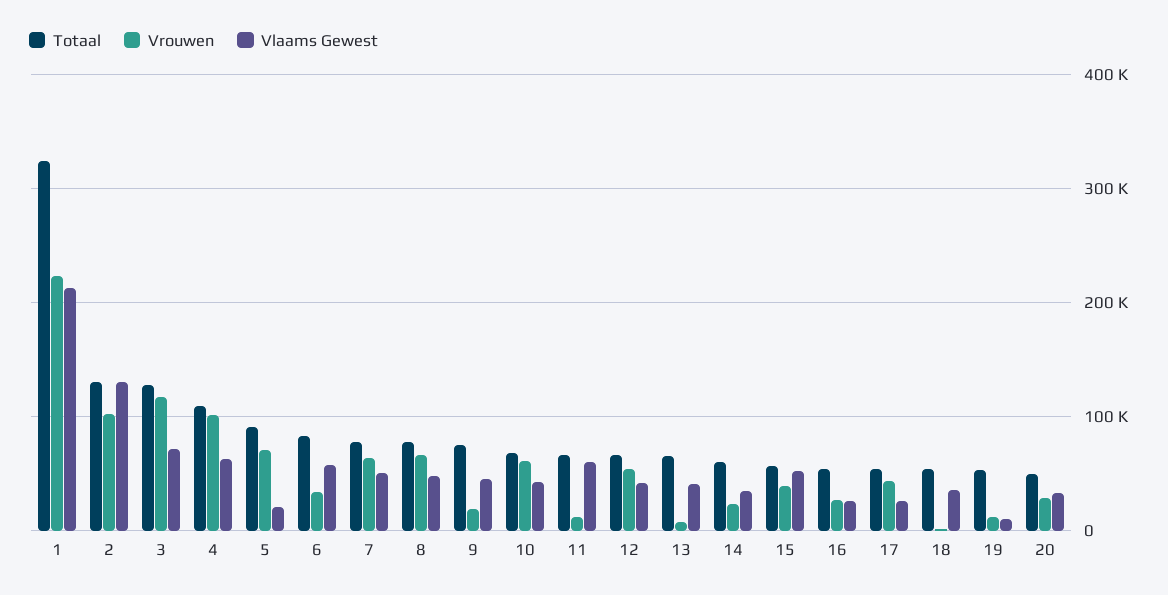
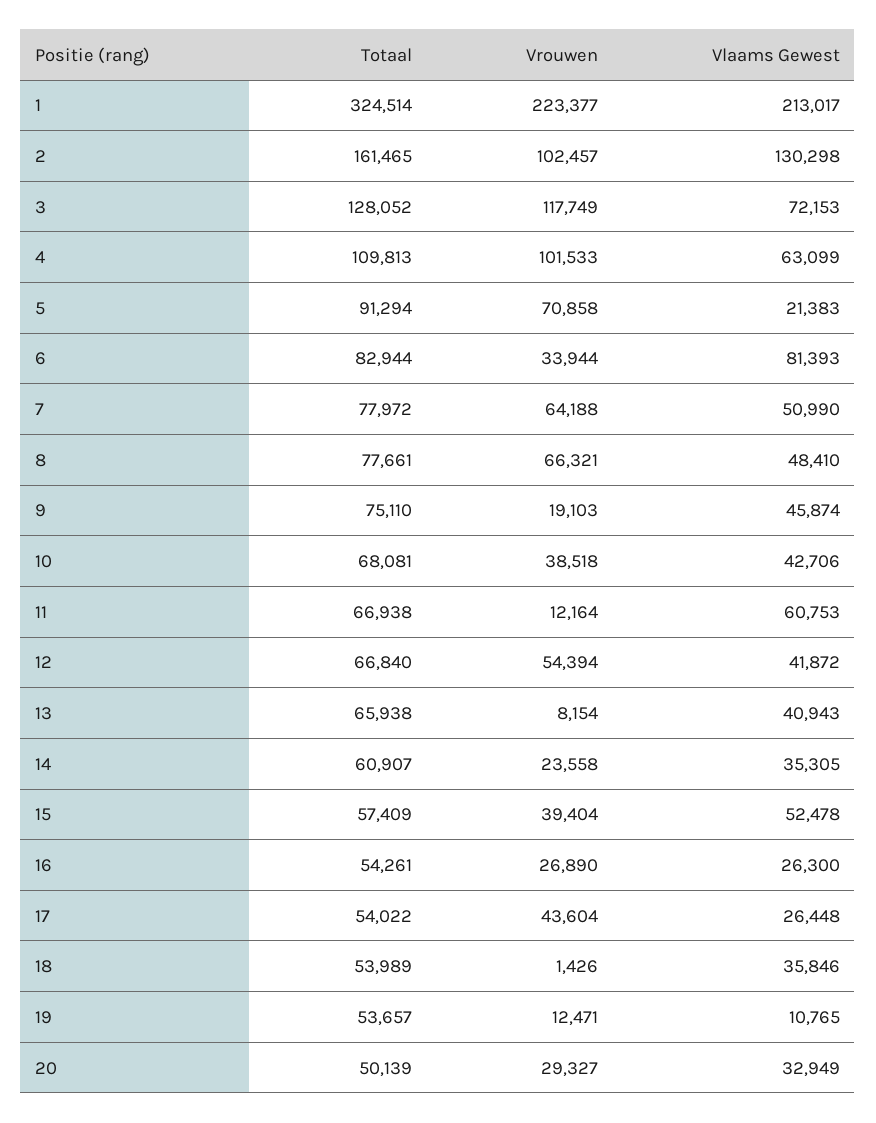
  {
    "Totaal": {
      "1": 324514,
-     "2": 130000,
+     "2": 161465,
      "3": 128052,
      "4": 109813,
      "5": 91294,
      "6": 82944,
      "7": 77972,
      "8": 77661,
      "9": 75110,
      "10": 68081,
      "11": 66938,
      "12": 66840,
      "13": 65938,
      "14": 60907,
      "15": 57409,
      "16": 54261,
      "17": 54022,
      "18": 53989,
      "19": 53657,
      "20": 50139
    },
    "Vrouwen": {
      "1": 223377,
      "2": 102457,
      "3": 117749,
      "4": 101533,
      "5": 70858,
      "6": 33944,
      "7": 64188,
      "8": 66321,
      "9": 19103,
-     "10": 60000,
+     "10": 38518,
      "11": 12164,
      "12": 54394,
      "13": 8154,
      "14": 23558,
      "15": 39404,
      "16": 26890,
      "17": 43604,
      "18": 1426,
      "19": 12471,
      "20": 29327
    },
    "Vlaams Gewest": {
      "1": 213017,
      "2": 130298,
      "3": 72153,
      "4": 63099,
      "5": 21383,
-     "6": 60000,
+     "6": 81393,
      "7": 50990,
      "8": 48410,
      "9": 45874,
      "10": 42706,
      "11": 60753,
      "12": 41872,
      "13": 40943,
      "14": 35305,
      "15": 52478,
      "16": 26300,
      "17": 26448,
      "18": 35846,
      "19": 10765,
      "20": 32949
    }
  }

